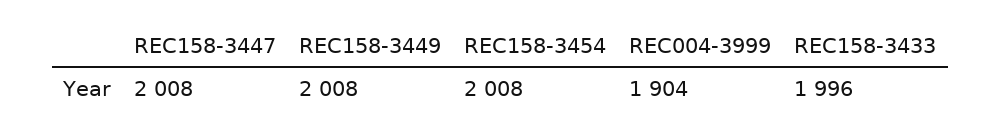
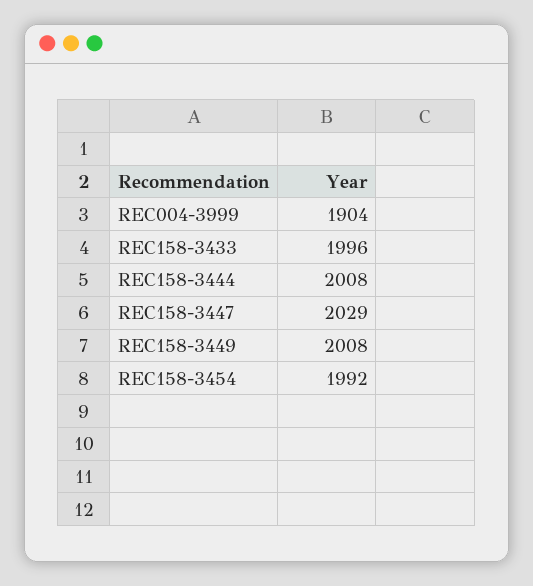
  {
-   "REC158-3447": 2008,
+   "REC158-3447": 2029,
    "REC158-3449": 2008,
-   "REC158-3454": 2008,
+   "REC158-3454": 1992,
    "REC004-3999": 1904,
-   "REC158-3433": 1996
+   "REC158-3433": 1996,
+   "REC158-3444": 2008
  }

